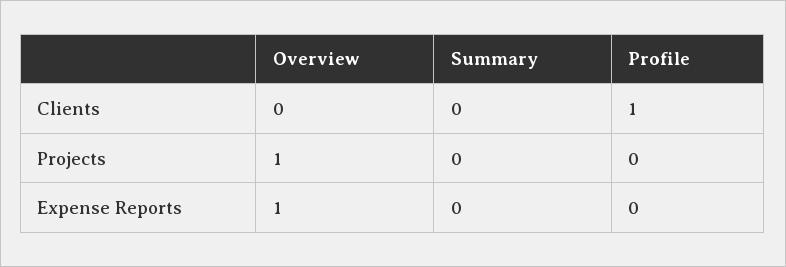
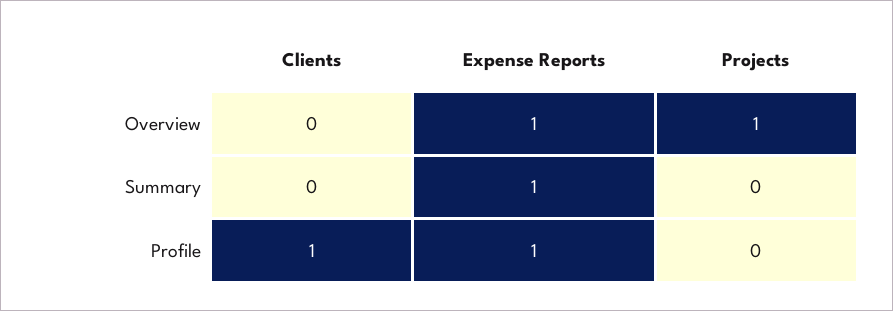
  {
    "Overview": {
      "Clients": 0,
      "Projects": 1,
      "Expense Reports": 1
    },
    "Summary": {
      "Clients": 0,
      "Projects": 0,
-     "Expense Reports": 0
+     "Expense Reports": 1
    },
    "Profile": {
      "Clients": 1,
      "Projects": 0,
-     "Expense Reports": 0
+     "Expense Reports": 1
    }
  }

